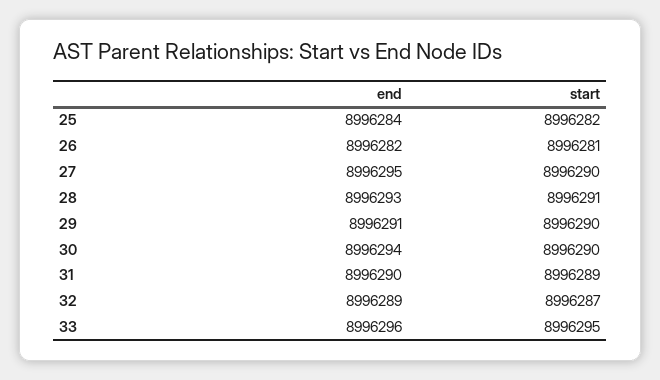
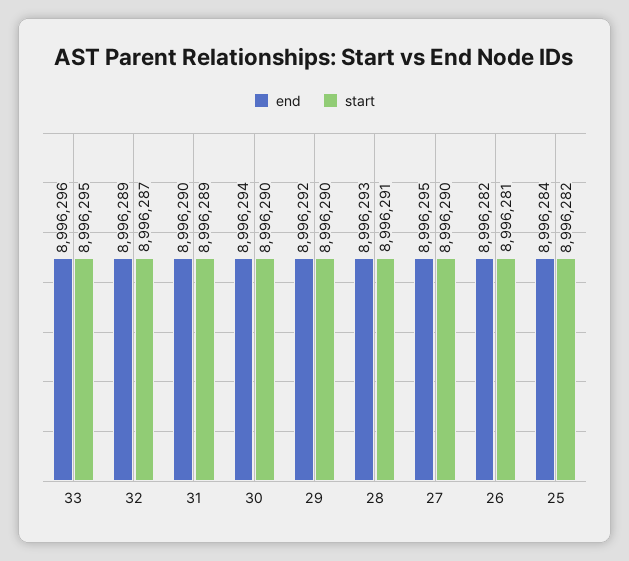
  {
    "end": {
      "25": 8996284,
      "26": 8996282,
      "27": 8996295,
      "28": 8996293,
-     "29": 8996291,
+     "29": 8996292,
      "30": 8996294,
      "31": 8996290,
      "32": 8996289,
      "33": 8996296
    },
    "start": {
      "25": 8996282,
      "26": 8996281,
      "27": 8996290,
      "28": 8996291,
      "29": 8996290,
      "30": 8996290,
      "31": 8996289,
      "32": 8996287,
      "33": 8996295
    }
  }

